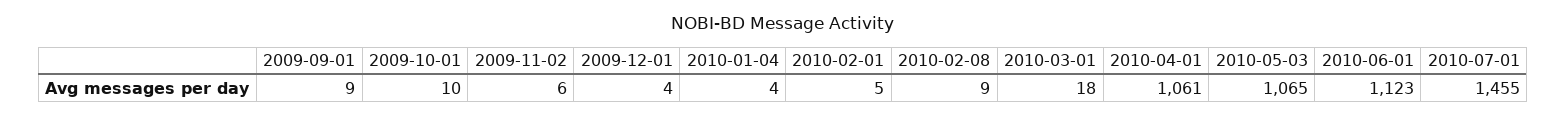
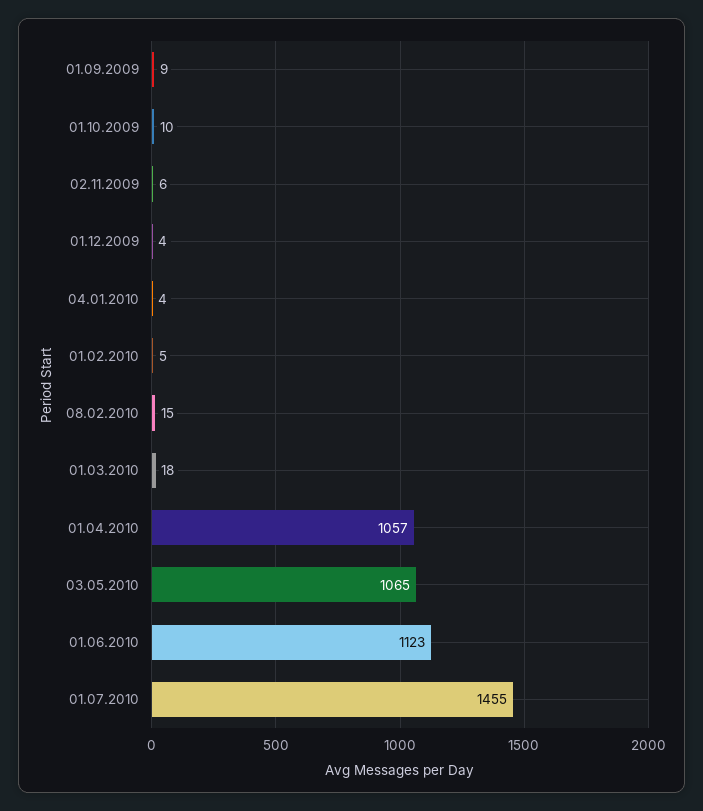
  {
    "2009-09-01": 9,
    "2009-10-01": 10,
    "2009-11-02": 6,
    "2009-12-01": 4,
    "2010-01-04": 4,
    "2010-02-01": 5,
-   "2010-02-08": 9,
+   "2010-02-08": 15,
    "2010-03-01": 18,
-   "2010-04-01": 1061,
+   "2010-04-01": 1057,
    "2010-05-03": 1065,
    "2010-06-01": 1123,
    "2010-07-01": 1455
  }

